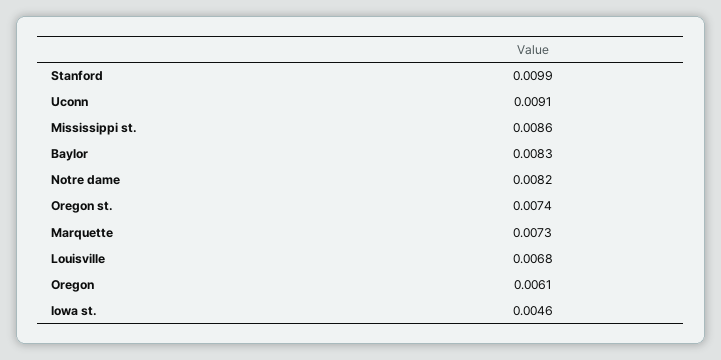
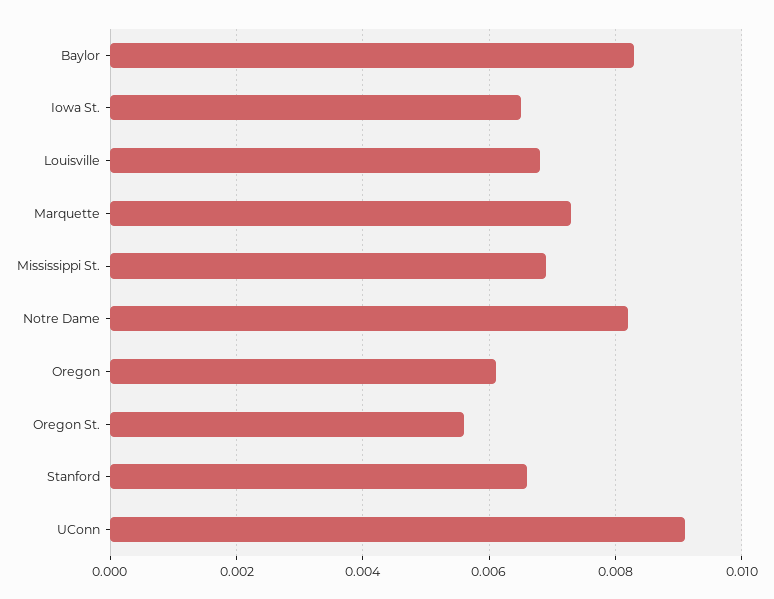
  {
-   "Stanford": 0.0099,
+   "Stanford": 0.0065,
    "Uconn": 0.0091,
-   "Mississippi st.": 0.0086,
+   "Mississippi st.": 0.007,
    "Baylor": 0.0083,
    "Notre dame": 0.0082,
-   "Oregon st.": 0.0074,
+   "Oregon st.": 0.0055,
    "Marquette": 0.0073,
    "Louisville": 0.0068,
    "Oregon": 0.0061,
-   "Iowa st.": 0.0046
+   "Iowa st.": 0.0065
  }

